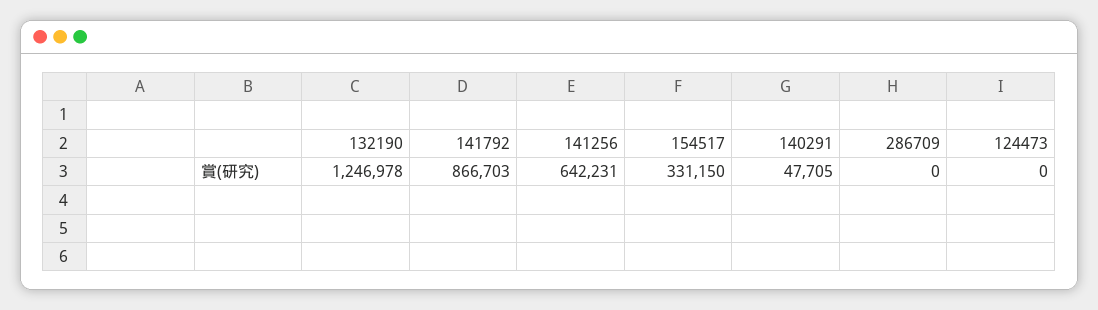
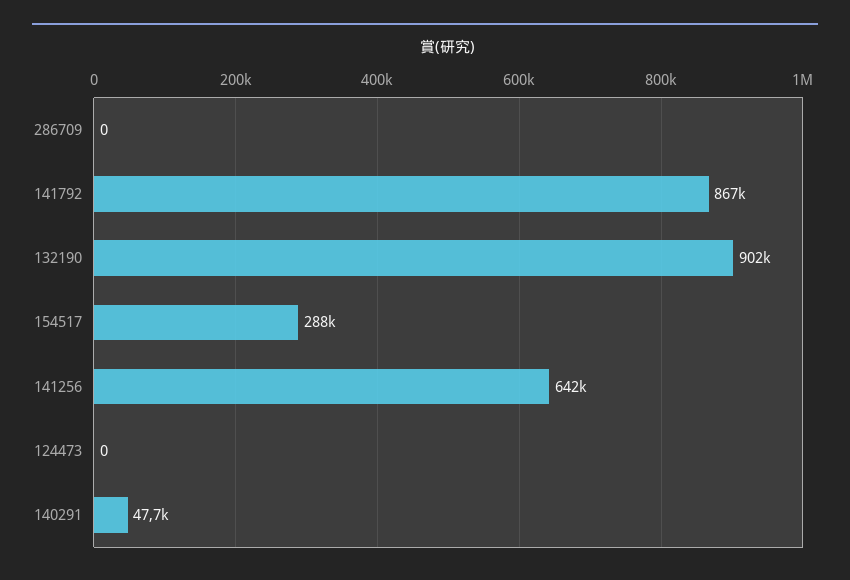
  {
-   "132190": 1246978,
+   "132190": 902000,
    "141792": 866703,
    "141256": 642231,
-   "154517": 331150,
+   "154517": 288000,
    "140291": 47705,
    "286709": 0,
    "124473": 0
  }

